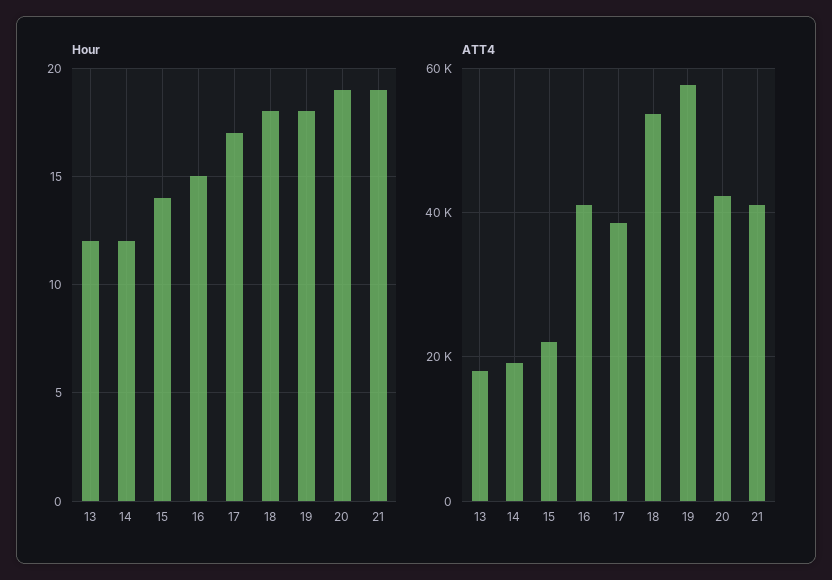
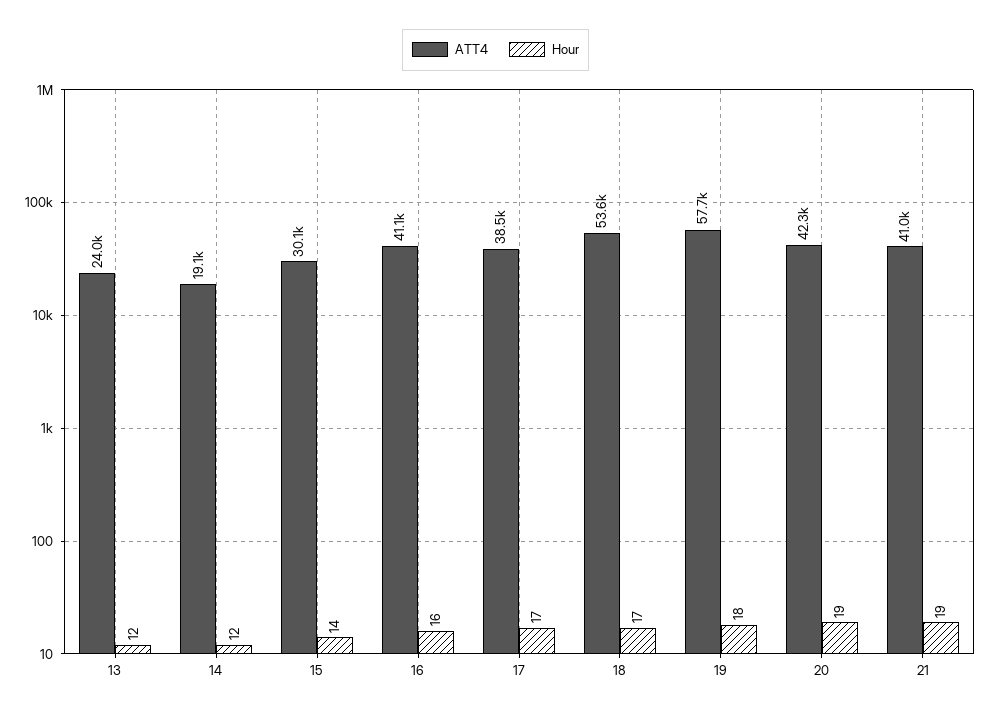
  {
    "Hour": {
      "13": 12,
      "14": 12,
      "15": 14,
-     "16": 15,
+     "16": 16,
      "17": 17,
-     "18": 18,
+     "18": 17,
      "19": 18,
      "20": 19,
      "21": 19
    },
    "ATT4": {
-     "13": 18000,
+     "13": 24000,
      "14": 19100,
-     "15": 22000,
+     "15": 30100,
      "16": 41100,
      "17": 38500,
      "18": 53600,
      "19": 57700,
      "20": 42300,
      "21": 41000
    }
  }

